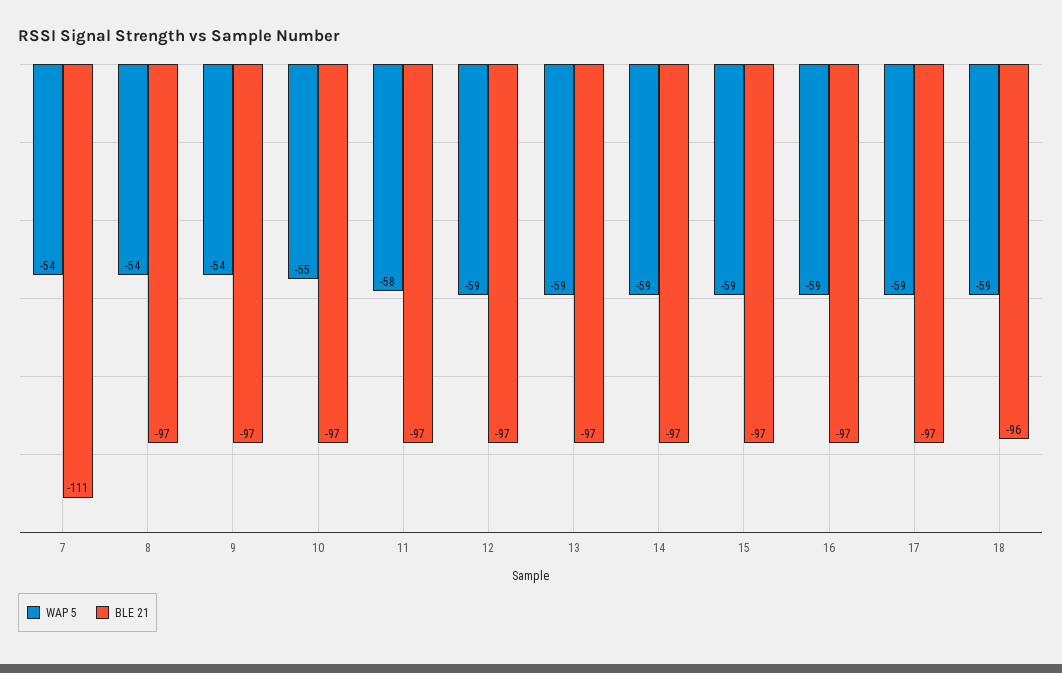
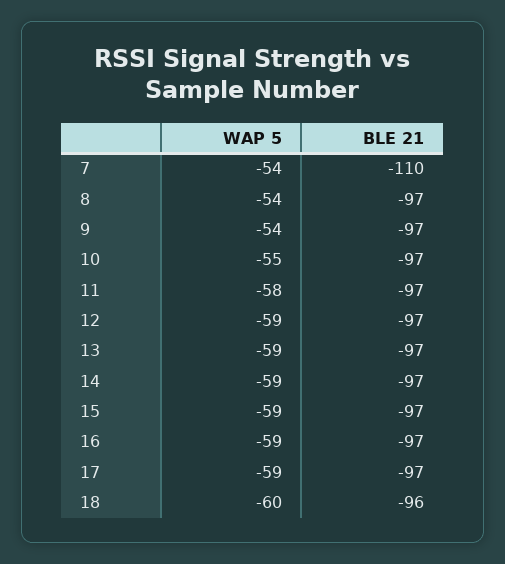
  {
    "WAP 5": {
      "7": -54,
      "8": -54,
      "9": -54,
      "10": -55,
      "11": -58,
      "12": -59,
      "13": -59,
      "14": -59,
      "15": -59,
      "16": -59,
      "17": -59,
-     "18": -59
+     "18": -60
    },
    "BLE 21": {
-     "7": -111,
+     "7": -110,
      "8": -97,
      "9": -97,
      "10": -97,
      "11": -97,
      "12": -97,
      "13": -97,
      "14": -97,
      "15": -97,
      "16": -97,
      "17": -97,
      "18": -96
    }
  }

